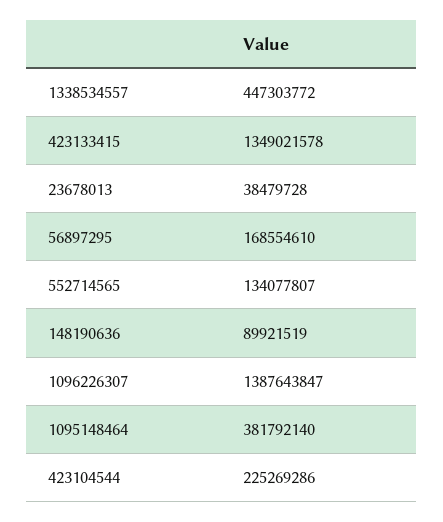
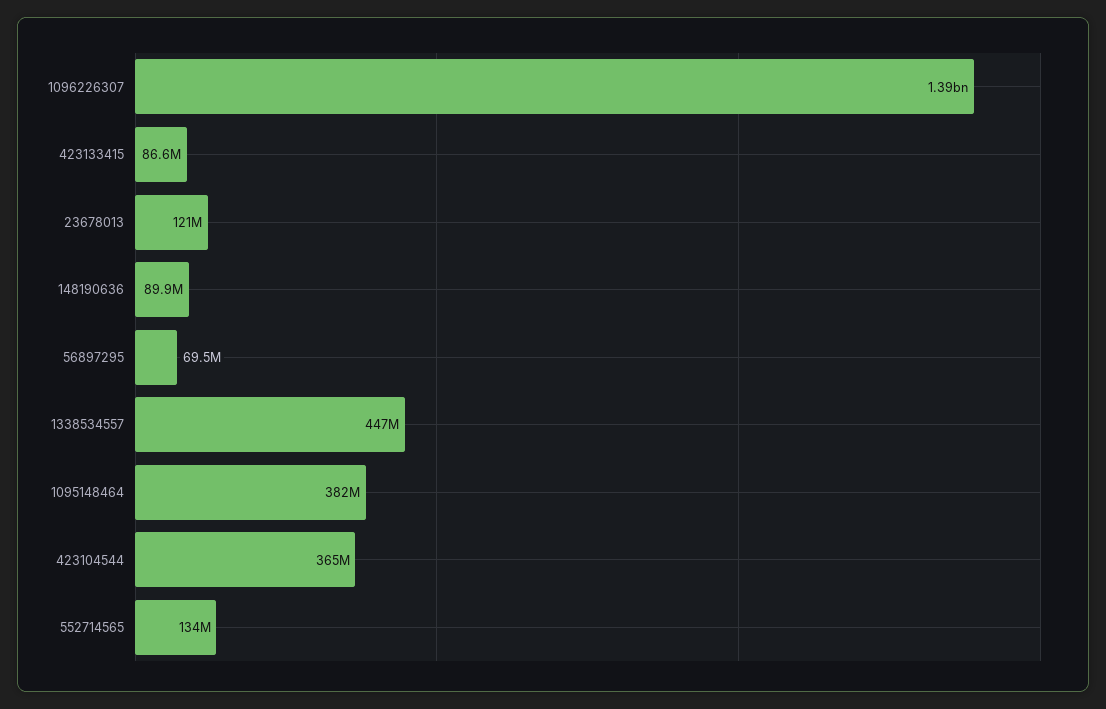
  {
    "1338534557": 447303772,
-   "423133415": 1349021578,
+   "423133415": 86600000,
-   "23678013": 38479728,
+   "23678013": 121000000,
-   "56897295": 168554610,
+   "56897295": 69500000,
    "552714565": 134077807,
    "148190636": 89921519,
    "1096226307": 1387643847,
    "1095148464": 381792140,
-   "423104544": 225269286
+   "423104544": 365000000
  }

